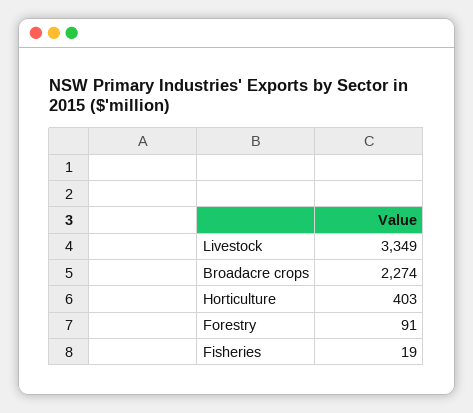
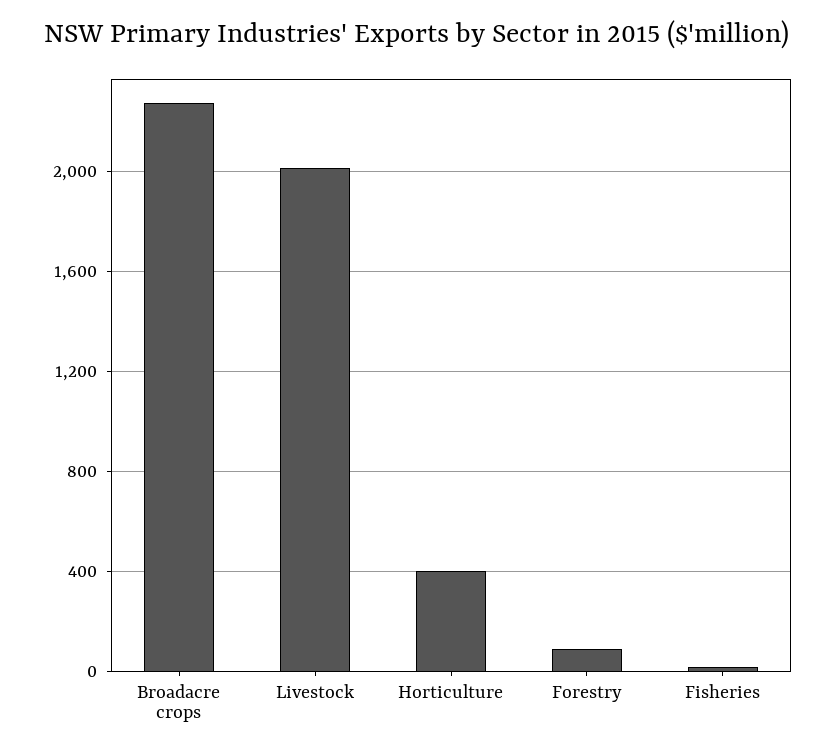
  {
-   "Livestock": 3349,
+   "Livestock": 2000,
    "Broadacre crops": 2274,
    "Horticulture": 403,
    "Forestry": 91,
    "Fisheries": 19
  }

